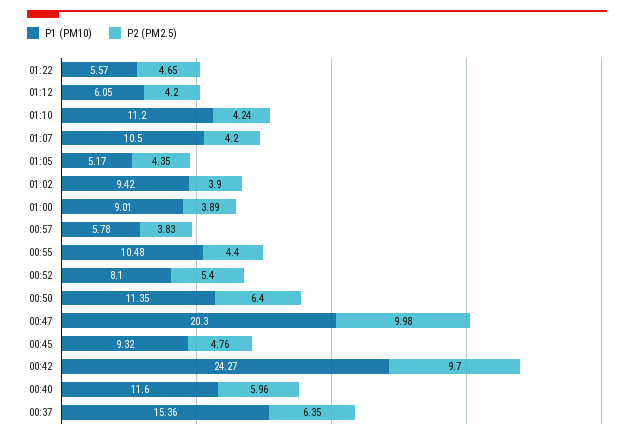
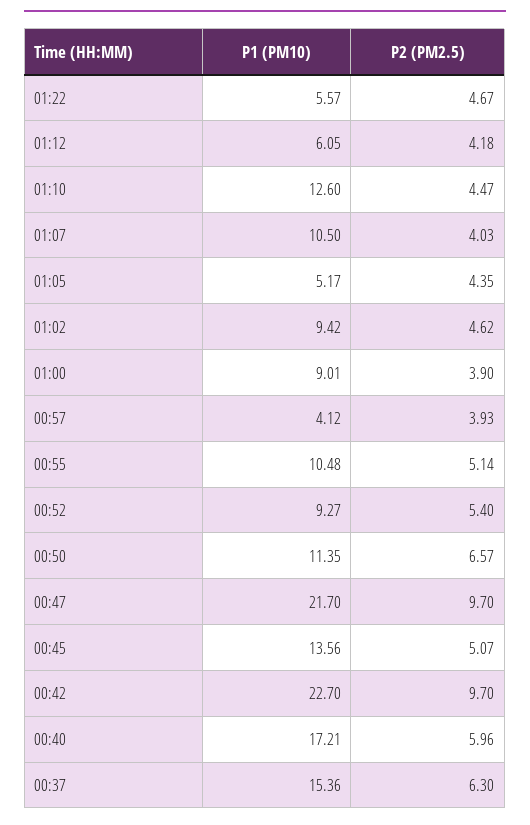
  {
    "P1 (PM10)": {
      "01:22": 5.57,
      "01:12": 6.05,
-     "01:10": 11.2,
+     "01:10": 12.6,
      "01:07": 10.5,
      "01:05": 5.17,
      "01:02": 9.42,
      "01:00": 9.01,
-     "00:57": 5.78,
+     "00:57": 4.12,
      "00:55": 10.48,
-     "00:52": 8.1,
+     "00:52": 9.27,
      "00:50": 11.35,
-     "00:47": 20.3,
+     "00:47": 21.7,
-     "00:45": 9.32,
+     "00:45": 13.56,
-     "00:42": 24.27,
+     "00:42": 22.7,
-     "00:40": 11.6,
+     "00:40": 17.21,
      "00:37": 15.36
    },
    "P2 (PM2.5)": {
-     "01:22": 4.65,
+     "01:22": 4.67,
-     "01:12": 4.2,
+     "01:12": 4.18,
-     "01:10": 4.24,
+     "01:10": 4.47,
-     "01:07": 4.2,
+     "01:07": 4.03,
      "01:05": 4.35,
-     "01:02": 3.9,
+     "01:02": 4.62,
-     "01:00": 3.89,
+     "01:00": 3.9,
-     "00:57": 3.83,
+     "00:57": 3.93,
-     "00:55": 4.4,
+     "00:55": 5.14,
      "00:52": 5.4,
-     "00:50": 6.4,
+     "00:50": 6.57,
-     "00:47": 9.98,
+     "00:47": 9.7,
-     "00:45": 4.76,
+     "00:45": 5.07,
      "00:42": 9.7,
      "00:40": 5.96,
-     "00:37": 6.35
+     "00:37": 6.3
    }
  }

